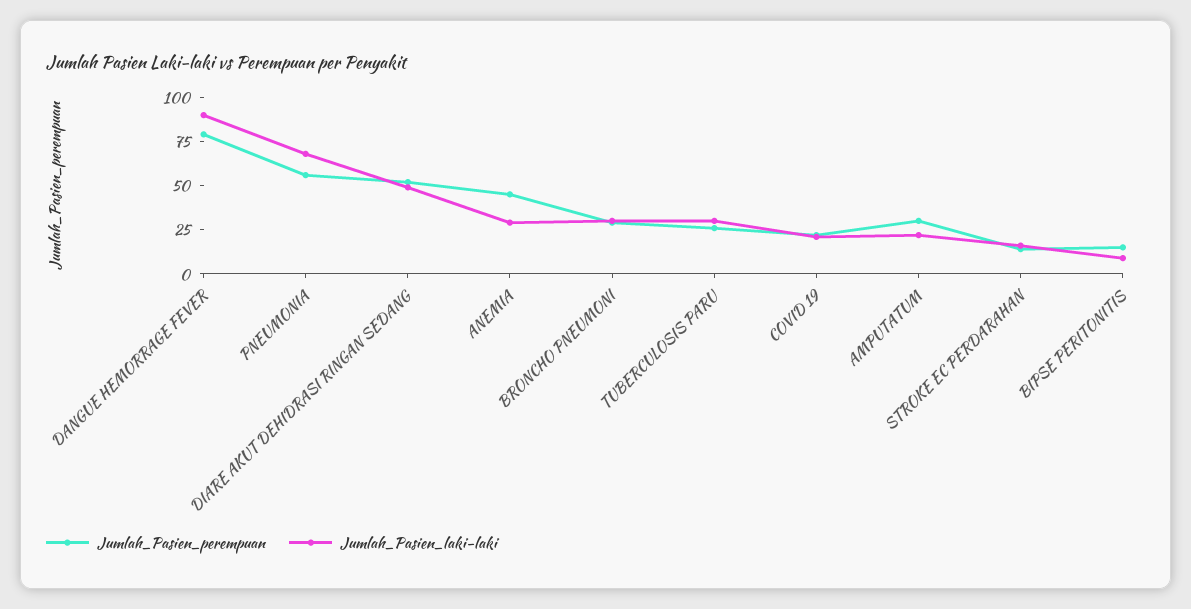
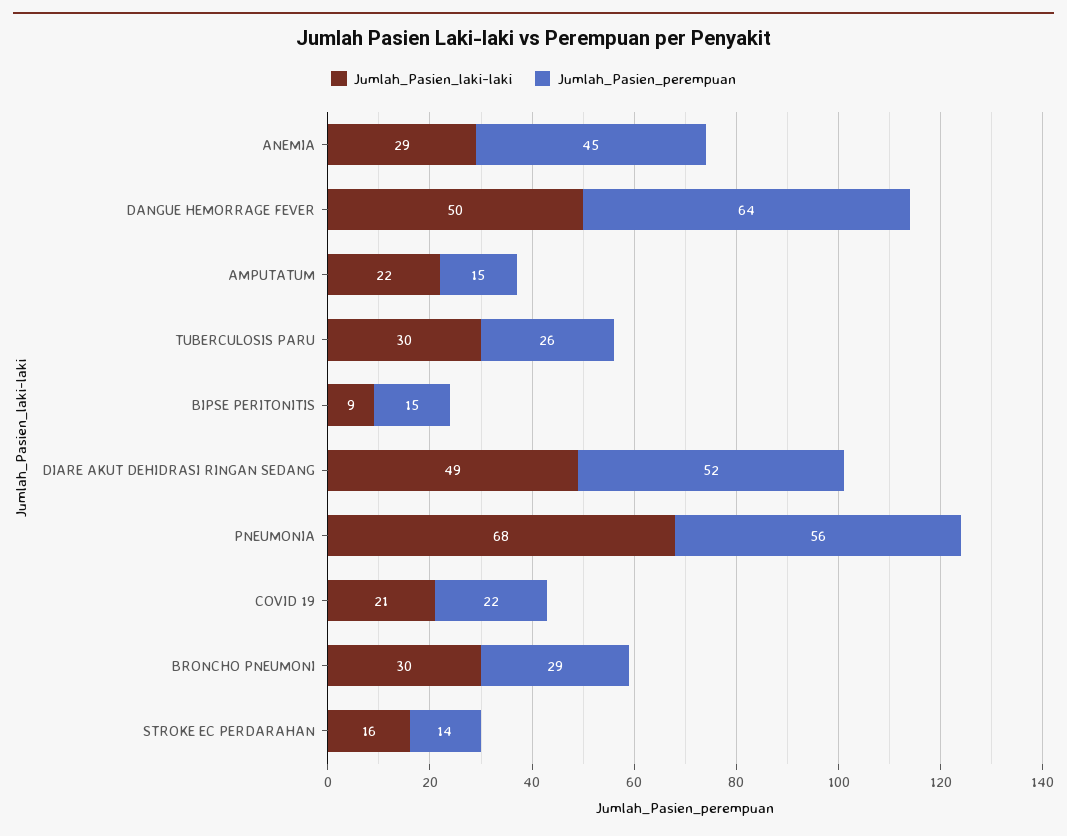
  {
    "Jumlah_Pasien_perempuan": {
-     "DANGUE HEMORRAGE FEVER": 80,
+     "DANGUE HEMORRAGE FEVER": 64,
      "PNEUMONIA": 56,
      "DIARE AKUT DEHIDRASI RINGAN SEDANG": 52,
      "ANEMIA": 45,
      "BRONCHO PNEUMONI": 29,
      "TUBERCULOSIS PARU": 26,
      "COVID 19": 22,
-     "AMPUTATUM": 30,
+     "AMPUTATUM": 15,
      "STROKE EC PERDARAHAN": 14,
      "BIPSE PERITONITIS": 15
    },
    "Jumlah_Pasien_laki-laki": {
-     "DANGUE HEMORRAGE FEVER": 90,
+     "DANGUE HEMORRAGE FEVER": 50,
      "PNEUMONIA": 68,
      "DIARE AKUT DEHIDRASI RINGAN SEDANG": 49,
      "ANEMIA": 29,
      "BRONCHO PNEUMONI": 30,
      "TUBERCULOSIS PARU": 30,
      "COVID 19": 21,
      "AMPUTATUM": 22,
      "STROKE EC PERDARAHAN": 16,
      "BIPSE PERITONITIS": 9
    }
  }

